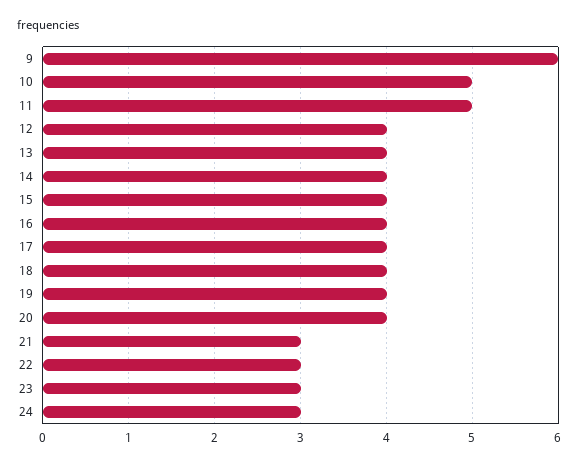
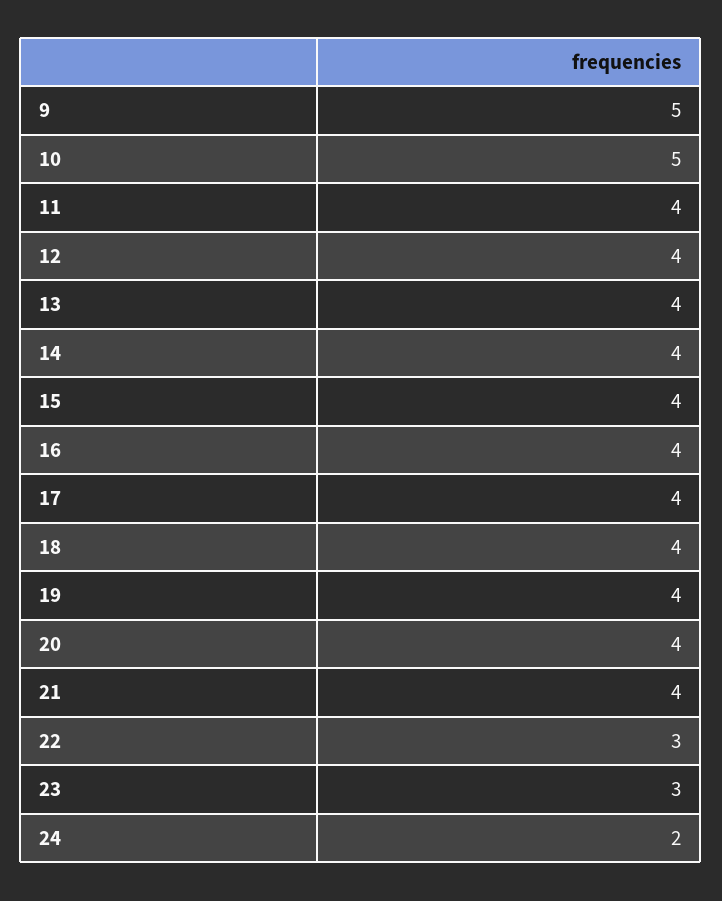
  {
-   "9": 6,
+   "9": 5,
    "10": 5,
-   "11": 5,
+   "11": 4,
    "12": 4,
    "13": 4,
    "14": 4,
    "15": 4,
    "16": 4,
    "17": 4,
    "18": 4,
    "19": 4,
    "20": 4,
-   "21": 3,
+   "21": 4,
    "22": 3,
    "23": 3,
-   "24": 3
+   "24": 2
  }

